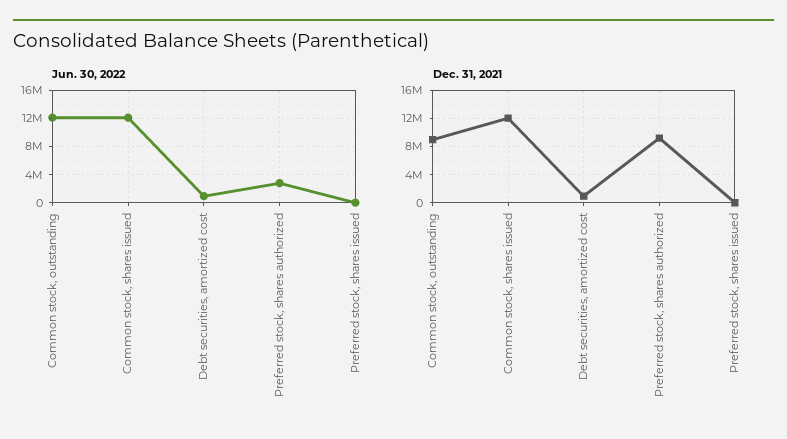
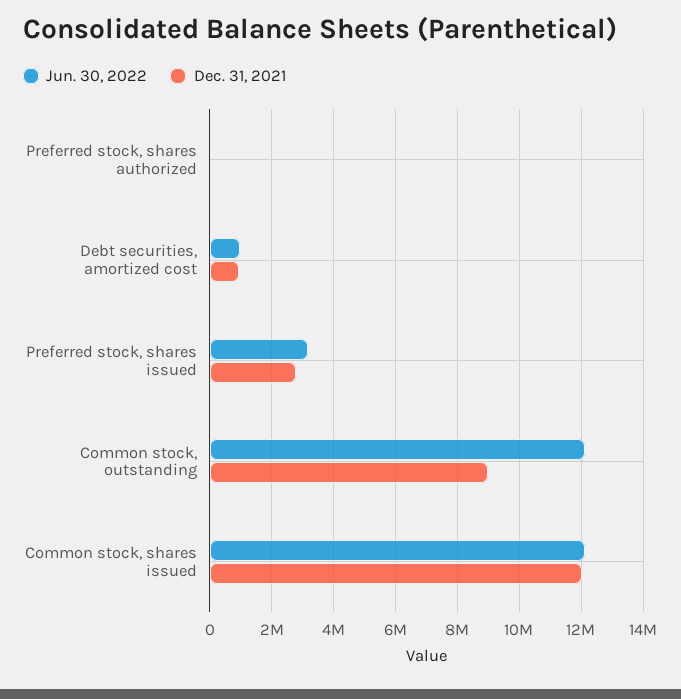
  {
    "Jun. 30, 2022": {
      "Common stock, outstanding": 12200000,
      "Common stock, shares issued": 12200000,
      "Debt securities, amortized cost": 1000000,
-     "Preferred stock, shares authorized": 3000000,
+     "Preferred stock, shares authorized": 0,
-     "Preferred stock, shares issued": 0
+     "Preferred stock, shares issued": 3200000
    },
    "Dec. 31, 2021": {
      "Common stock, outstanding": 9000000,
      "Common stock, shares issued": 12000000,
      "Debt securities, amortized cost": 1000000,
-     "Preferred stock, shares authorized": 9000000,
+     "Preferred stock, shares authorized": 0,
-     "Preferred stock, shares issued": 0
+     "Preferred stock, shares issued": 2800000
    }
  }

